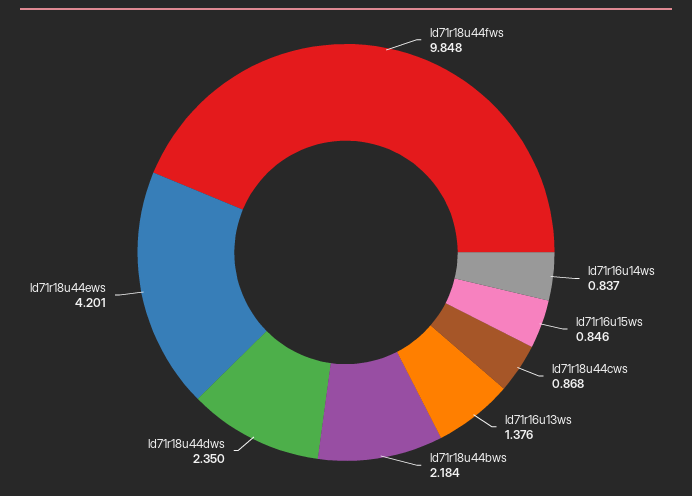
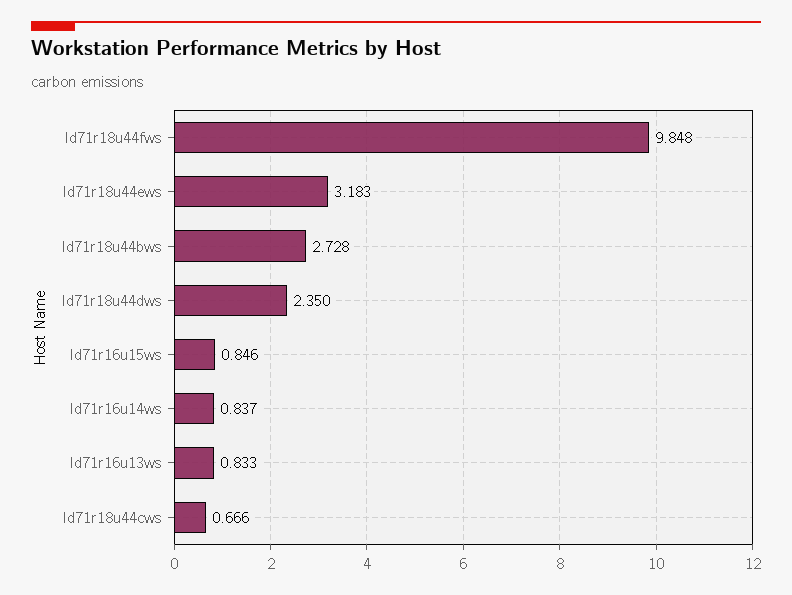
  {
    "ld71r18u44fws": 9.848,
    "ld71r16u14ws": 0.837,
    "ld71r16u15ws": 0.846,
-   "ld71r18u44cws": 0.868,
+   "ld71r18u44cws": 0.666,
-   "ld71r16u13ws": 1.376,
+   "ld71r16u13ws": 0.833,
-   "ld71r18u44bws": 2.184,
+   "ld71r18u44bws": 2.728,
    "ld71r18u44dws": 2.35,
-   "ld71r18u44ews": 4.201
+   "ld71r18u44ews": 3.183
  }

